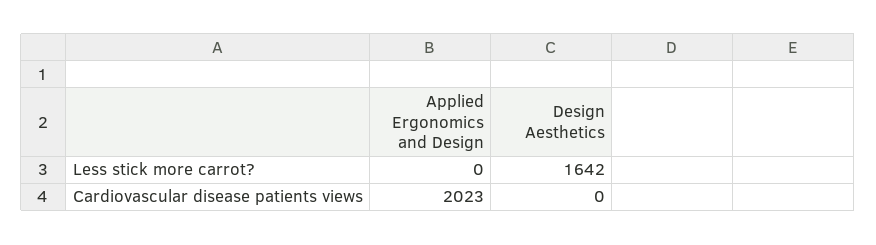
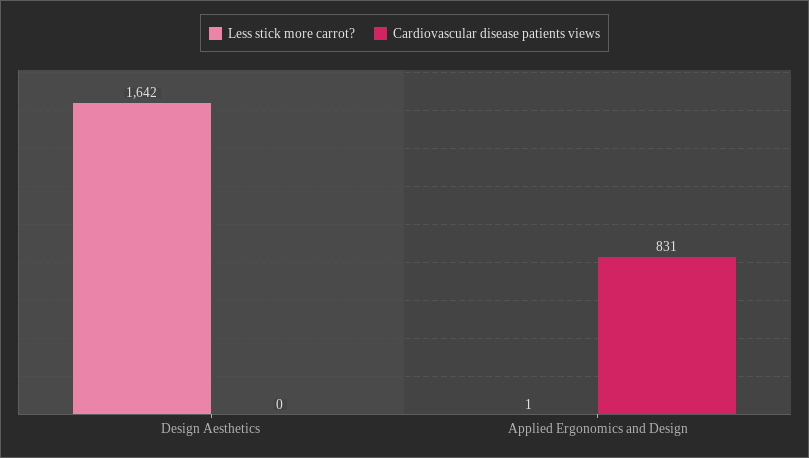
  {
    "Less stick more carrot?": {
-     "Applied Ergonomics and Design": 0,
+     "Applied Ergonomics and Design": 1,
      "Design Aesthetics": 1642
    },
    "Cardiovascular disease patients views": {
-     "Applied Ergonomics and Design": 2023,
+     "Applied Ergonomics and Design": 831,
      "Design Aesthetics": 0
    }
  }

